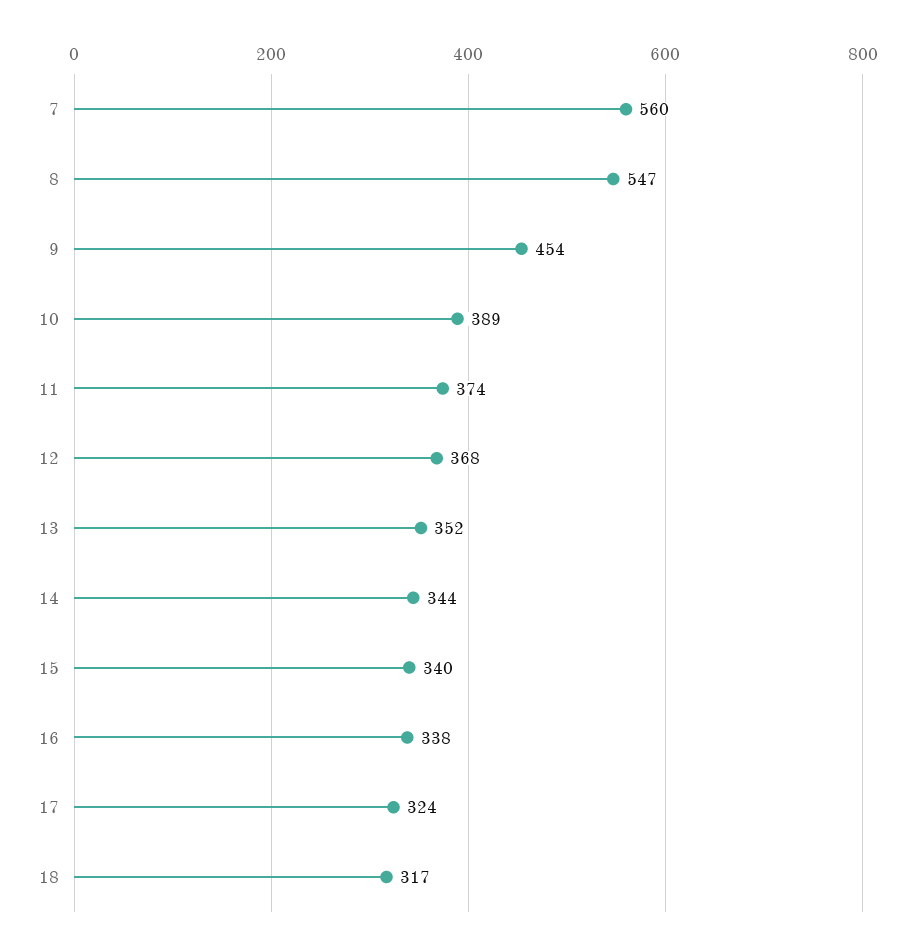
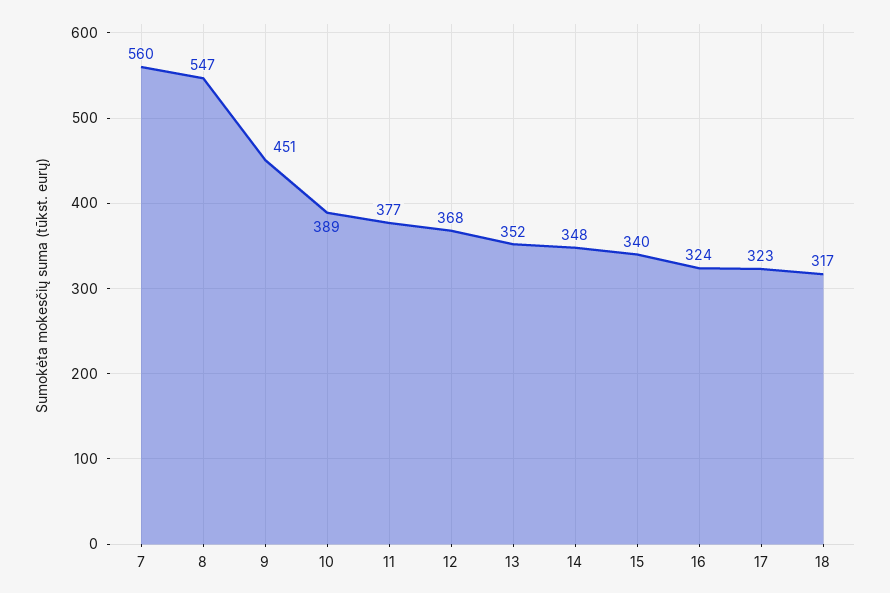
  {
    "7": 560,
    "8": 547,
-   "9": 454,
+   "9": 451,
    "10": 389,
-   "11": 374,
+   "11": 377,
    "12": 368,
    "13": 352,
-   "14": 344,
+   "14": 348,
    "15": 340,
-   "16": 338,
+   "16": 324,
-   "17": 324,
+   "17": 323,
    "18": 317
  }

